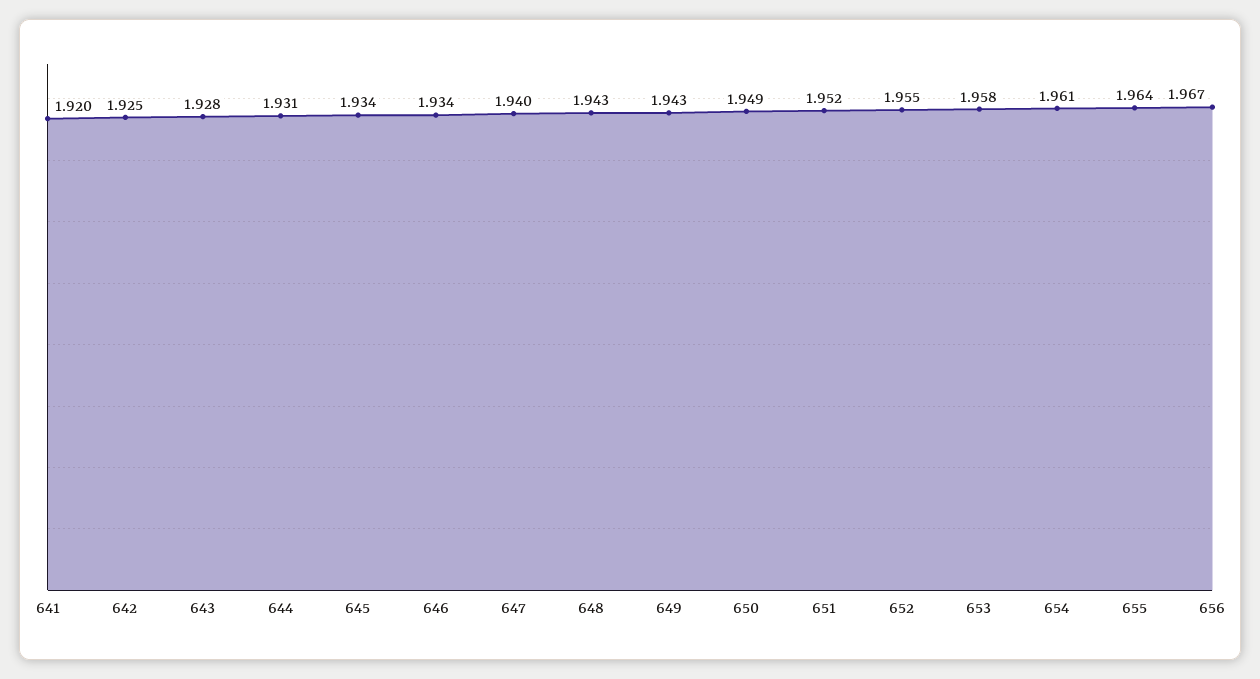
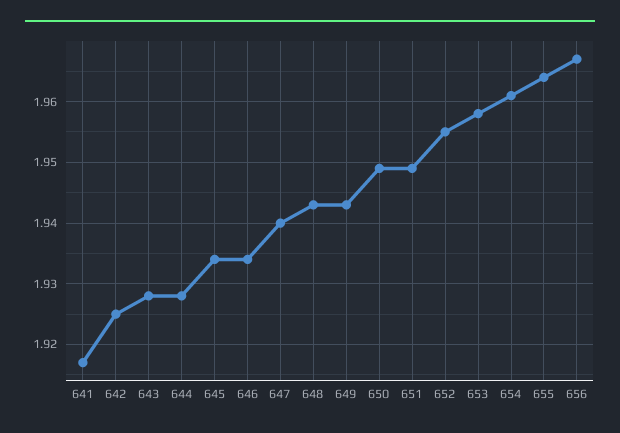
  {
-   "641": 1.92,
+   "641": 1.917,
    "642": 1.925,
    "643": 1.928,
-   "644": 1.931,
+   "644": 1.928,
    "645": 1.934,
    "646": 1.934,
    "647": 1.94,
    "648": 1.943,
    "649": 1.943,
    "650": 1.949,
-   "651": 1.952,
+   "651": 1.949,
    "652": 1.955,
    "653": 1.958,
    "654": 1.961,
    "655": 1.964,
    "656": 1.967
  }

